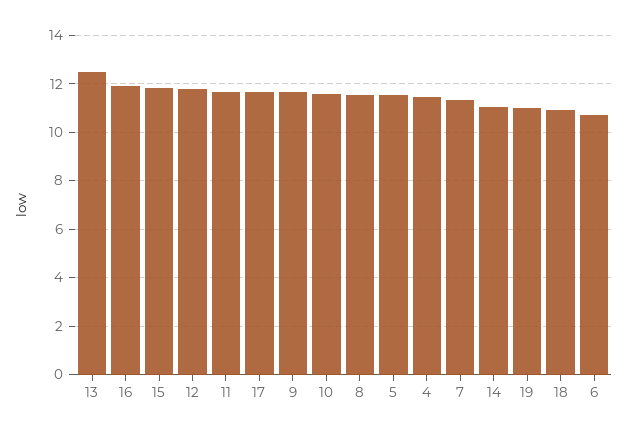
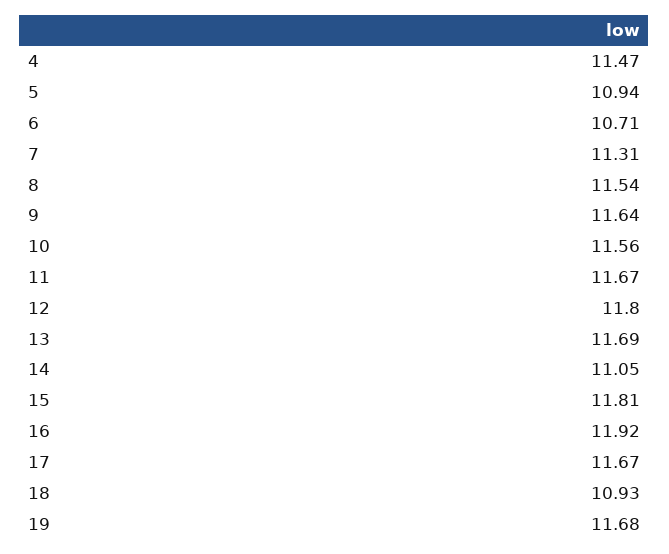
  {
-   "13": 12.5,
+   "13": 11.69,
    "16": 11.92,
    "15": 11.81,
    "12": 11.8,
    "11": 11.67,
    "17": 11.67,
    "9": 11.64,
    "10": 11.56,
    "8": 11.54,
-   "5": 11.5,
+   "5": 10.94,
    "4": 11.47,
    "7": 11.31,
    "14": 11.05,
-   "19": 11,
+   "19": 11.68,
    "18": 10.93,
    "6": 10.71
  }

